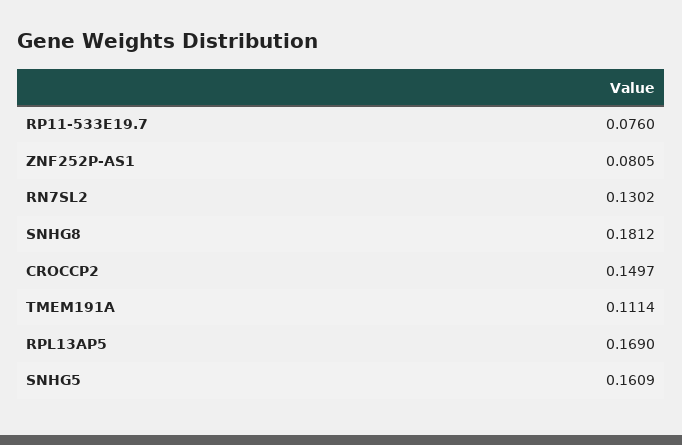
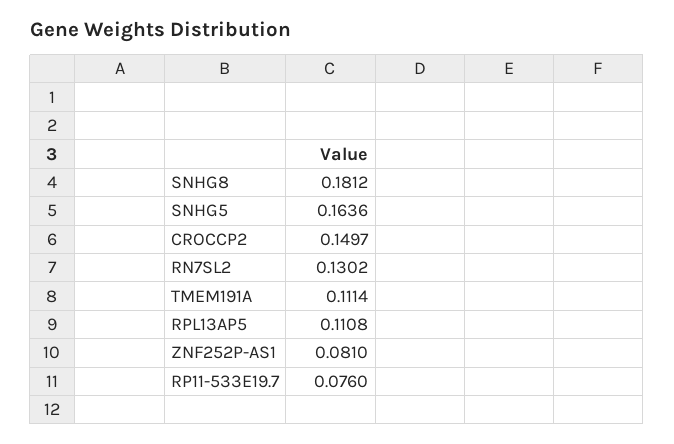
  {
    "RP11-533E19.7": 0.076,
-   "ZNF252P-AS1": 0.0805,
+   "ZNF252P-AS1": 0.081,
    "RN7SL2": 0.1302,
    "SNHG8": 0.1812,
    "CROCCP2": 0.1497,
    "TMEM191A": 0.1114,
-   "RPL13AP5": 0.169,
+   "RPL13AP5": 0.1108,
-   "SNHG5": 0.1609
+   "SNHG5": 0.1636
  }

